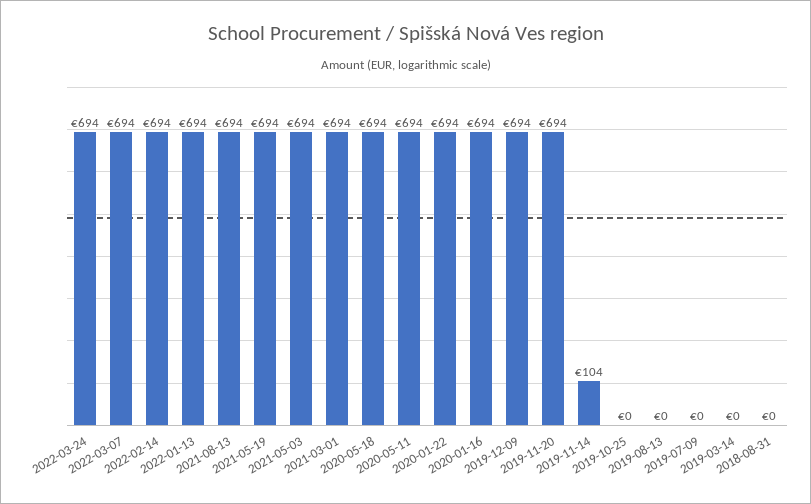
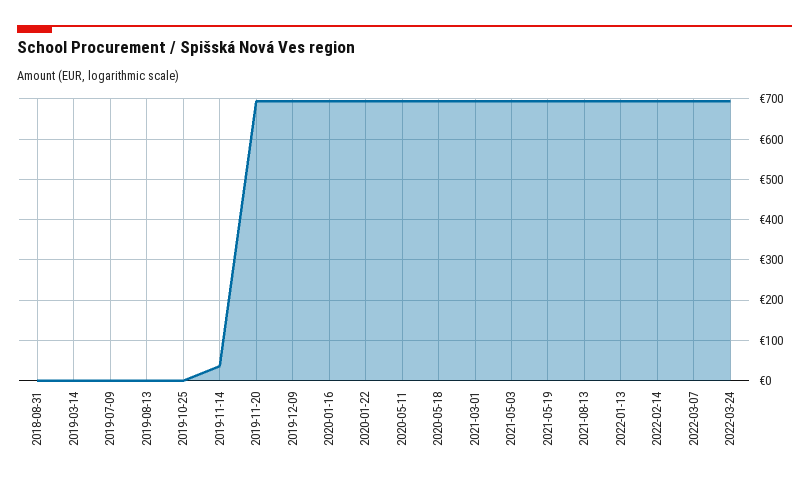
  {
    "2022-03-24": 694,
    "2022-03-07": 694,
    "2022-02-14": 694,
    "2022-01-13": 694,
    "2021-08-13": 694,
    "2021-05-19": 694,
    "2021-05-03": 694,
    "2021-03-01": 694,
    "2020-05-18": 694,
    "2020-05-11": 694,
    "2020-01-22": 694,
    "2020-01-16": 694,
    "2019-12-09": 694,
    "2019-11-20": 694,
-   "2019-11-14": 104,
+   "2019-11-14": 40,
    "2019-10-25": 0,
    "2019-08-13": 0,
    "2019-07-09": 0,
    "2019-03-14": 0,
    "2018-08-31": 0
  }

